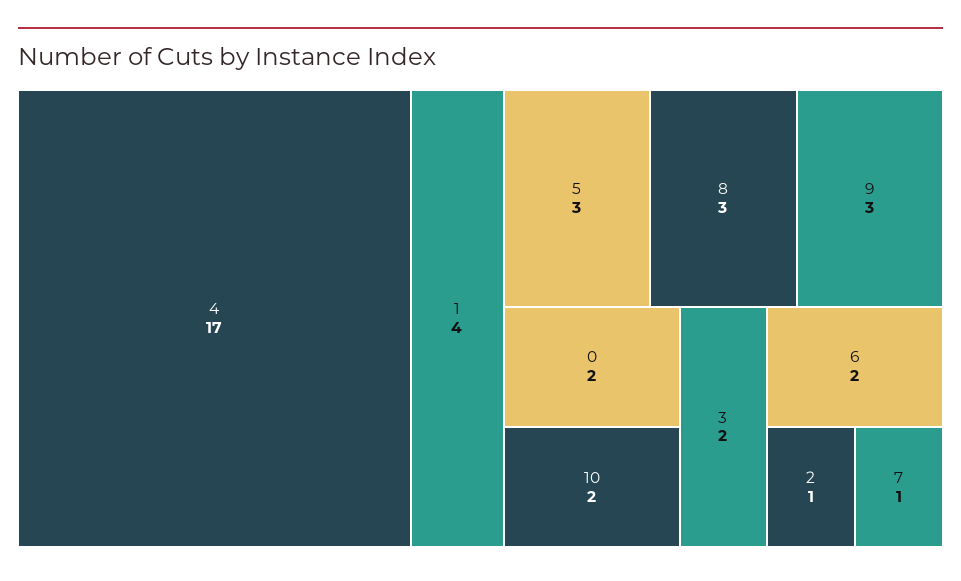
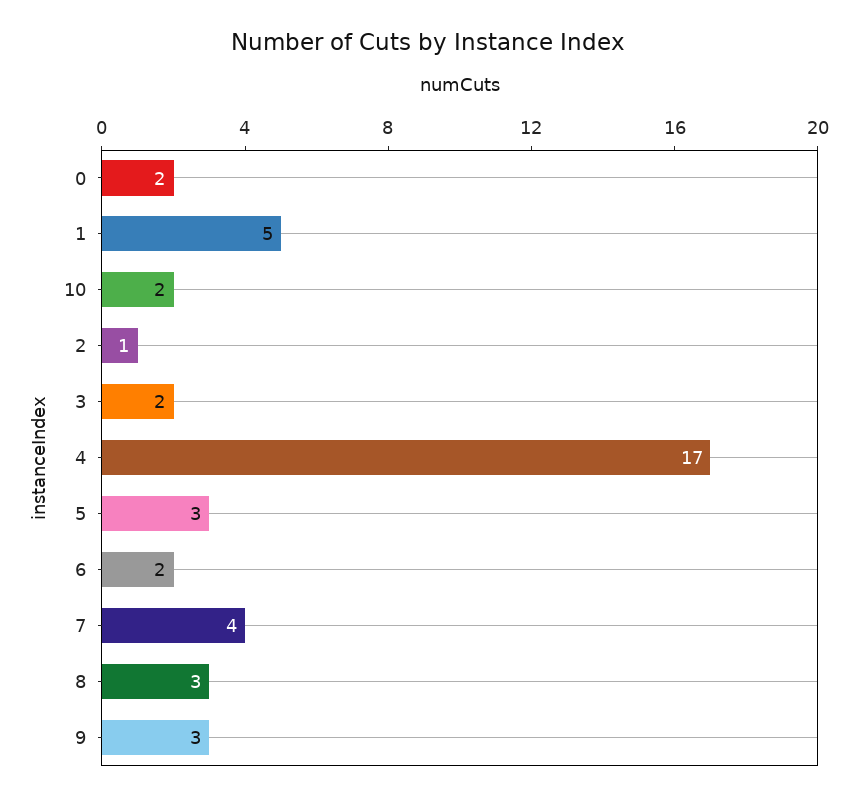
  {
    "4": 17,
-   "1": 4,
+   "1": 5,
    "5": 3,
    "8": 3,
    "9": 3,
    "0": 2,
    "10": 2,
    "3": 2,
    "6": 2,
    "2": 1,
-   "7": 1
+   "7": 4
  }

